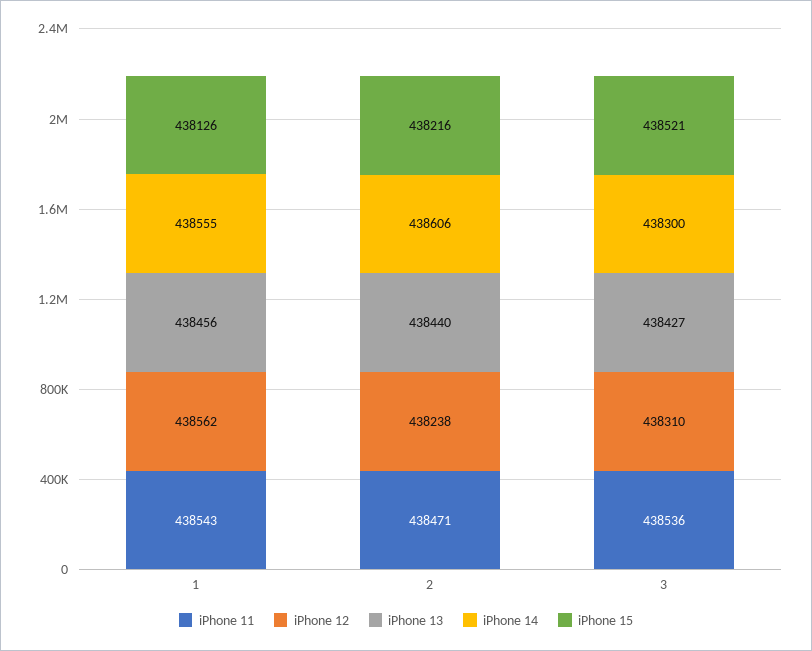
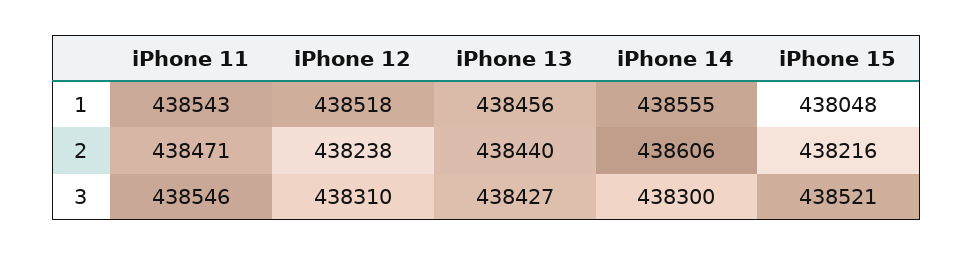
  {
    "iPhone 11": {
      "1": 438543,
      "2": 438471,
-     "3": 438536
+     "3": 438546
    },
    "iPhone 12": {
-     "1": 438562,
+     "1": 438518,
      "2": 438238,
      "3": 438310
    },
    "iPhone 13": {
      "1": 438456,
      "2": 438440,
      "3": 438427
    },
    "iPhone 14": {
      "1": 438555,
      "2": 438606,
      "3": 438300
    },
    "iPhone 15": {
-     "1": 438126,
+     "1": 438048,
      "2": 438216,
      "3": 438521
    }
  }

